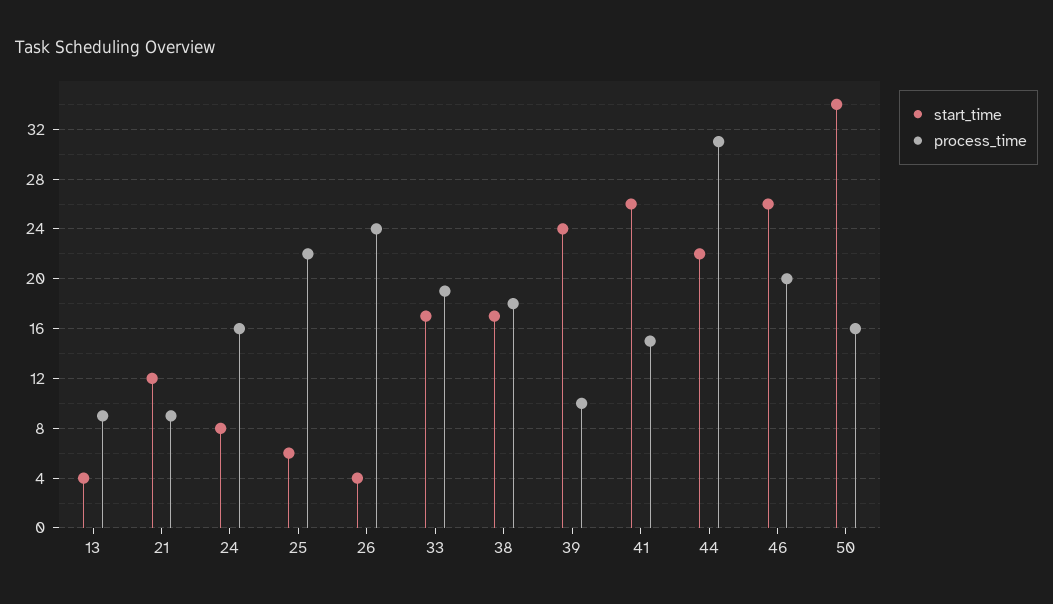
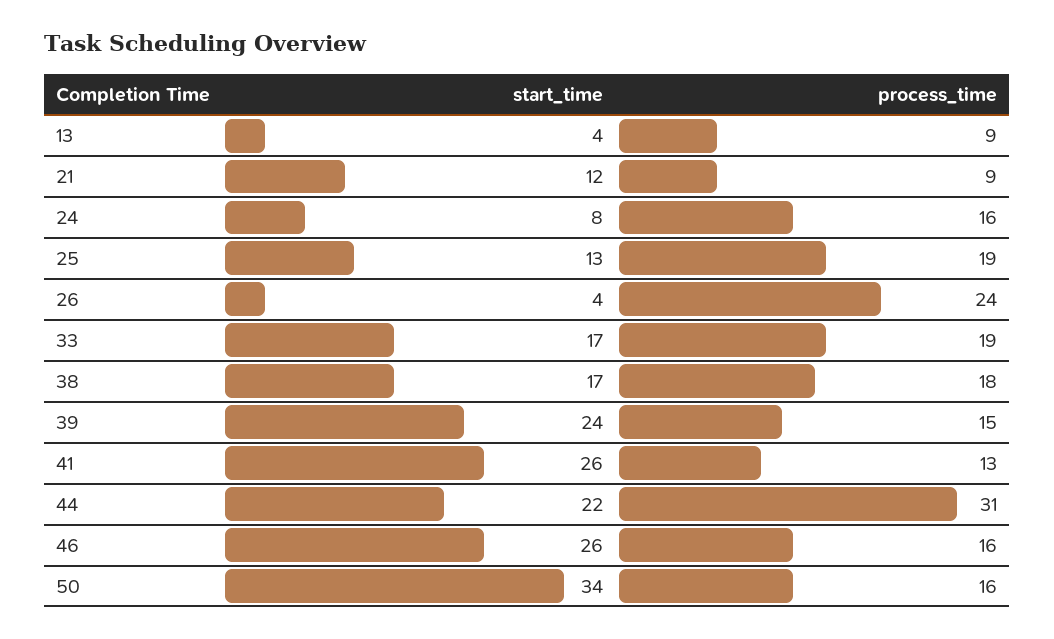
  {
    "start_time": {
      "13": 4,
      "21": 12,
      "24": 8,
-     "25": 6,
+     "25": 13,
      "26": 4,
      "33": 17,
      "38": 17,
      "39": 24,
      "41": 26,
      "44": 22,
      "46": 26,
      "50": 34
    },
    "process_time": {
      "13": 9,
      "21": 9,
      "24": 16,
-     "25": 22,
+     "25": 19,
      "26": 24,
      "33": 19,
      "38": 18,
-     "39": 10,
+     "39": 15,
-     "41": 15,
+     "41": 13,
      "44": 31,
-     "46": 20,
+     "46": 16,
      "50": 16
    }
  }

